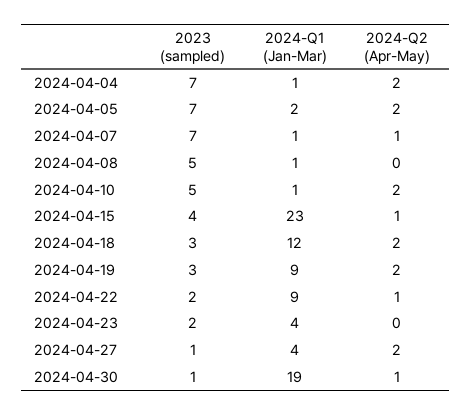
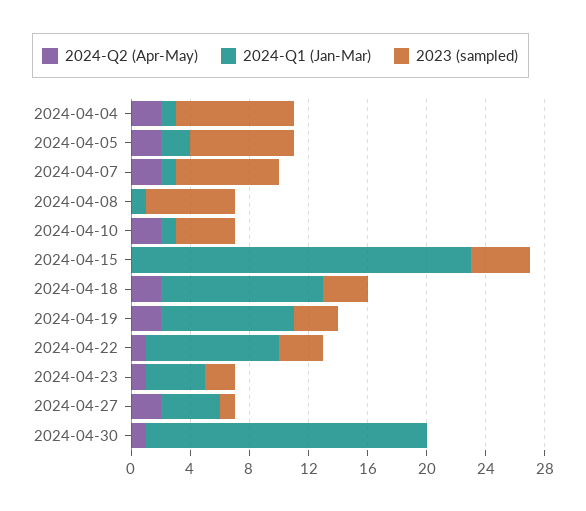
  {
    "2023 (sampled)": {
-     "2024-04-04": 7,
+     "2024-04-04": 8,
      "2024-04-05": 7,
      "2024-04-07": 7,
-     "2024-04-08": 5,
+     "2024-04-08": 6,
-     "2024-04-10": 5,
+     "2024-04-10": 4,
      "2024-04-15": 4,
      "2024-04-18": 3,
      "2024-04-19": 3,
-     "2024-04-22": 2,
+     "2024-04-22": 3,
      "2024-04-23": 2,
      "2024-04-27": 1,
-     "2024-04-30": 1
+     "2024-04-30": 0
    },
    "2024-Q1 (Jan-Mar)": {
      "2024-04-04": 1,
      "2024-04-05": 2,
      "2024-04-07": 1,
      "2024-04-08": 1,
      "2024-04-10": 1,
      "2024-04-15": 23,
-     "2024-04-18": 12,
+     "2024-04-18": 11,
      "2024-04-19": 9,
      "2024-04-22": 9,
      "2024-04-23": 4,
      "2024-04-27": 4,
      "2024-04-30": 19
    },
    "2024-Q2 (Apr-May)": {
      "2024-04-04": 2,
      "2024-04-05": 2,
-     "2024-04-07": 1,
+     "2024-04-07": 2,
      "2024-04-08": 0,
      "2024-04-10": 2,
-     "2024-04-15": 1,
+     "2024-04-15": 0,
      "2024-04-18": 2,
      "2024-04-19": 2,
      "2024-04-22": 1,
-     "2024-04-23": 0,
+     "2024-04-23": 1,
      "2024-04-27": 2,
      "2024-04-30": 1
    }
  }

